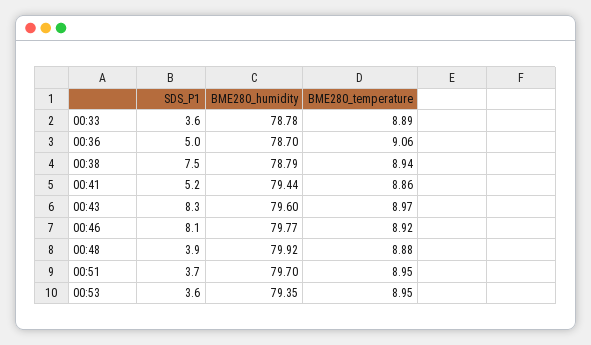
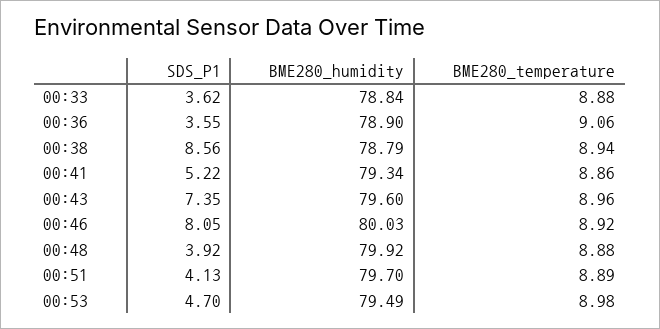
  {
    "SDS_P1": {
      "00:33": 3.62,
-     "00:36": 5,
+     "00:36": 3.55,
-     "00:38": 7.5,
+     "00:38": 8.56,
      "00:41": 5.22,
-     "00:43": 8.3,
+     "00:43": 7.35,
      "00:46": 8.05,
      "00:48": 3.92,
-     "00:51": 3.7,
+     "00:51": 4.13,
-     "00:53": 3.6
+     "00:53": 4.7
    },
    "BME280_humidity": {
-     "00:33": 78.78,
+     "00:33": 78.84,
-     "00:36": 78.7,
+     "00:36": 78.9,
      "00:38": 78.79,
-     "00:41": 79.44,
+     "00:41": 79.34,
      "00:43": 79.6,
-     "00:46": 79.77,
+     "00:46": 80.03,
      "00:48": 79.92,
      "00:51": 79.7,
-     "00:53": 79.35
+     "00:53": 79.49
    },
    "BME280_temperature": {
-     "00:33": 8.89,
+     "00:33": 8.88,
      "00:36": 9.06,
      "00:38": 8.94,
      "00:41": 8.86,
-     "00:43": 8.97,
+     "00:43": 8.96,
      "00:46": 8.92,
      "00:48": 8.88,
-     "00:51": 8.95,
+     "00:51": 8.89,
-     "00:53": 8.95
+     "00:53": 8.98
    }
  }

